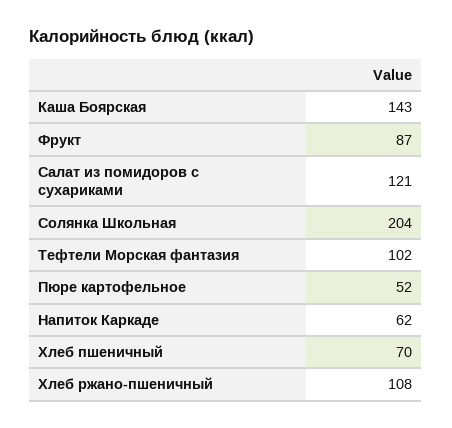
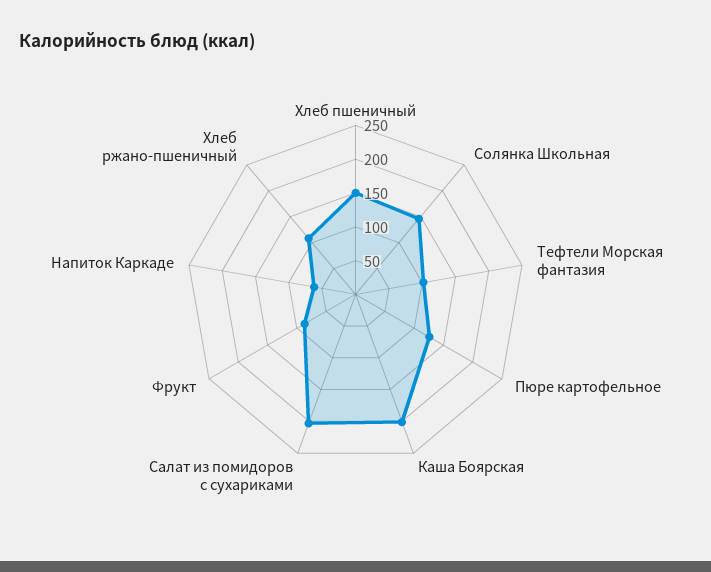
  {
-   "Каша Боярская": 143,
+   "Каша Боярская": 200,
    "Фрукт": 87,
-   "Салат из помидоров с сухариками": 121,
+   "Салат из помидоров с сухариками": 200,
-   "Солянка Школьная": 204,
+   "Солянка Школьная": 150,
    "Тефтели Морская фантазия": 102,
-   "Пюре картофельное": 52,
+   "Пюре картофельное": 125,
    "Напиток Каркаде": 62,
-   "Хлеб пшеничный": 70,
+   "Хлеб пшеничный": 150,
    "Хлеб ржано-пшеничный": 108
  }

